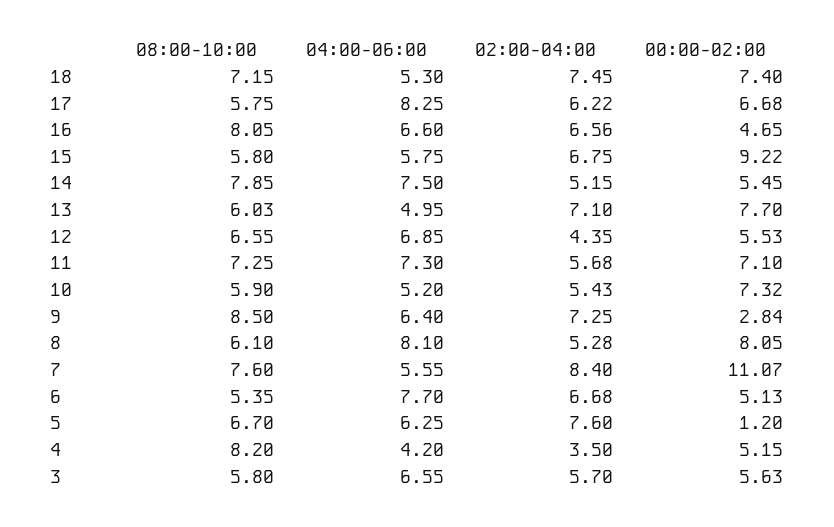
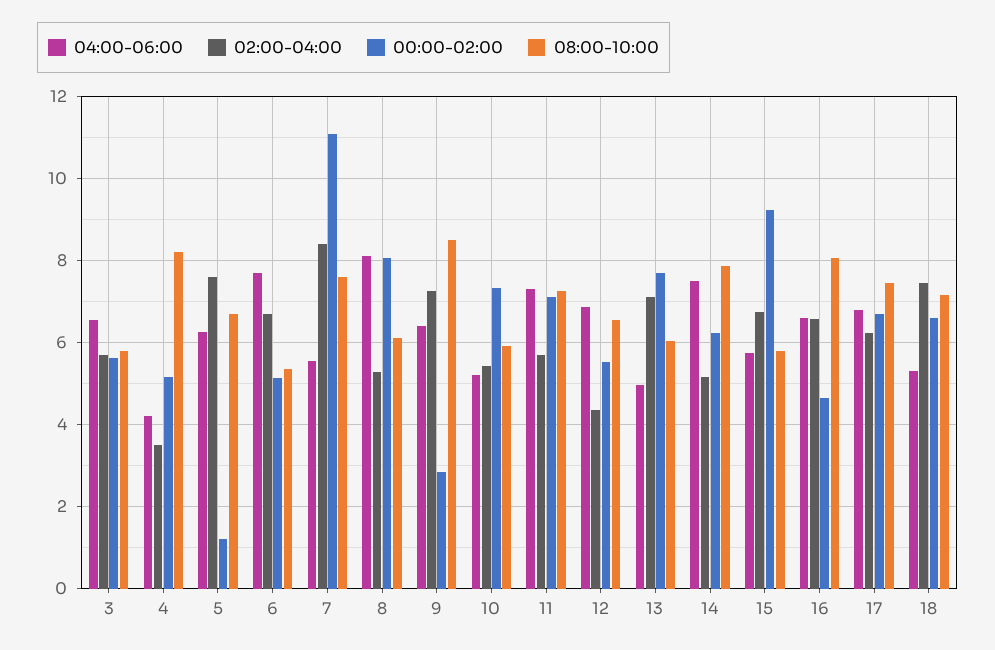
  {
    "08:00-10:00": {
      "18": 7.15,
-     "17": 5.75,
+     "17": 7.4,
      "16": 8.05,
      "15": 5.8,
      "14": 7.85,
      "13": 6.03,
      "12": 6.55,
      "11": 7.25,
      "10": 5.9,
      "9": 8.5,
      "8": 6.1,
      "7": 7.6,
      "6": 5.35,
      "5": 6.7,
      "4": 8.2,
      "3": 5.8
    },
    "04:00-06:00": {
      "18": 5.3,
-     "17": 8.25,
+     "17": 6.8,
      "16": 6.6,
      "15": 5.75,
      "14": 7.5,
      "13": 4.95,
      "12": 6.85,
      "11": 7.3,
      "10": 5.2,
      "9": 6.4,
      "8": 8.1,
      "7": 5.55,
      "6": 7.7,
      "5": 6.25,
      "4": 4.2,
      "3": 6.55
    },
    "02:00-04:00": {
      "18": 7.45,
      "17": 6.22,
      "16": 6.56,
      "15": 6.75,
      "14": 5.15,
      "13": 7.1,
      "12": 4.35,
      "11": 5.68,
      "10": 5.43,
      "9": 7.25,
      "8": 5.28,
      "7": 8.4,
      "6": 6.68,
      "5": 7.6,
      "4": 3.5,
      "3": 5.7
    },
    "00:00-02:00": {
-     "18": 7.4,
+     "18": 6.6,
      "17": 6.68,
      "16": 4.65,
      "15": 9.22,
-     "14": 5.45,
+     "14": 6.2,
      "13": 7.7,
      "12": 5.53,
      "11": 7.1,
      "10": 7.32,
      "9": 2.84,
      "8": 8.05,
      "7": 11.07,
      "6": 5.13,
      "5": 1.2,
      "4": 5.15,
      "3": 5.63
    }
  }

